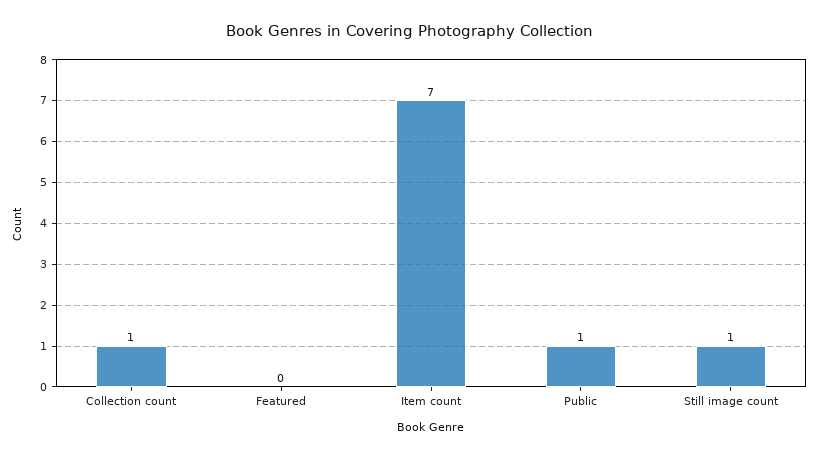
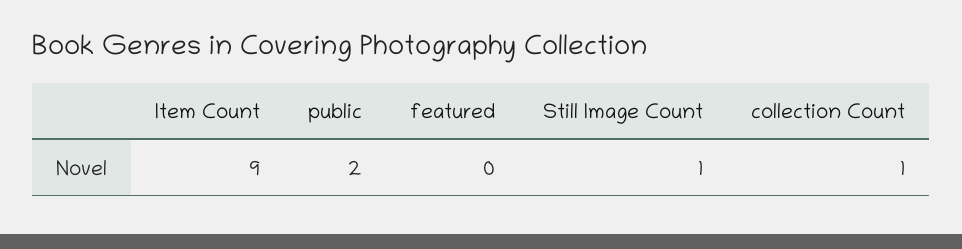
  {
    "Collection count": 1,
    "Featured": 0,
-   "Item count": 7,
+   "Item count": 9,
-   "Public": 1,
+   "Public": 2,
    "Still image count": 1
  }

